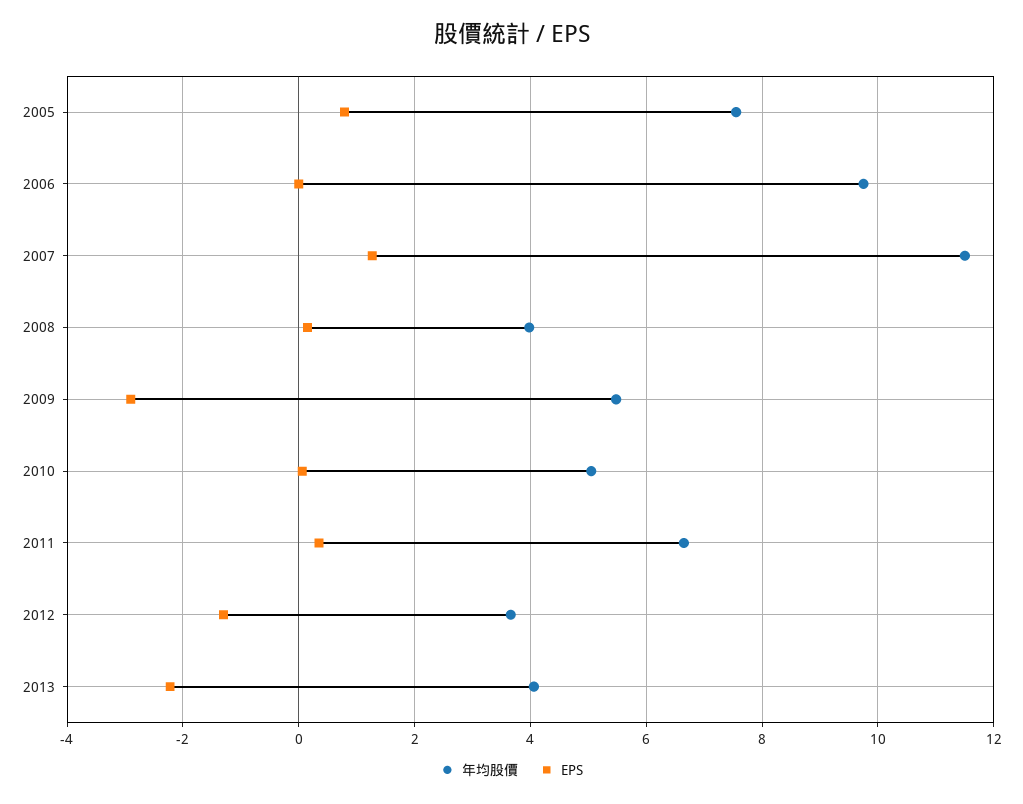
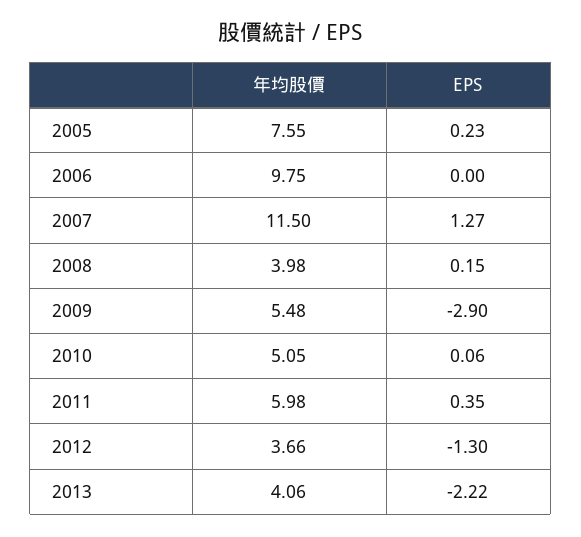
  {
    "年均股價": {
      "2005": 7.55,
      "2006": 9.75,
      "2007": 11.5,
      "2008": 3.98,
      "2009": 5.48,
      "2010": 5.05,
-     "2011": 6.6,
+     "2011": 5.98,
      "2012": 3.66,
      "2013": 4.06
    },
    "EPS": {
-     "2005": 0.8,
+     "2005": 0.23,
      "2006": 0,
      "2007": 1.27,
      "2008": 0.15,
      "2009": -2.9,
      "2010": 0.06,
      "2011": 0.35,
      "2012": -1.3,
      "2013": -2.22
    }
  }

